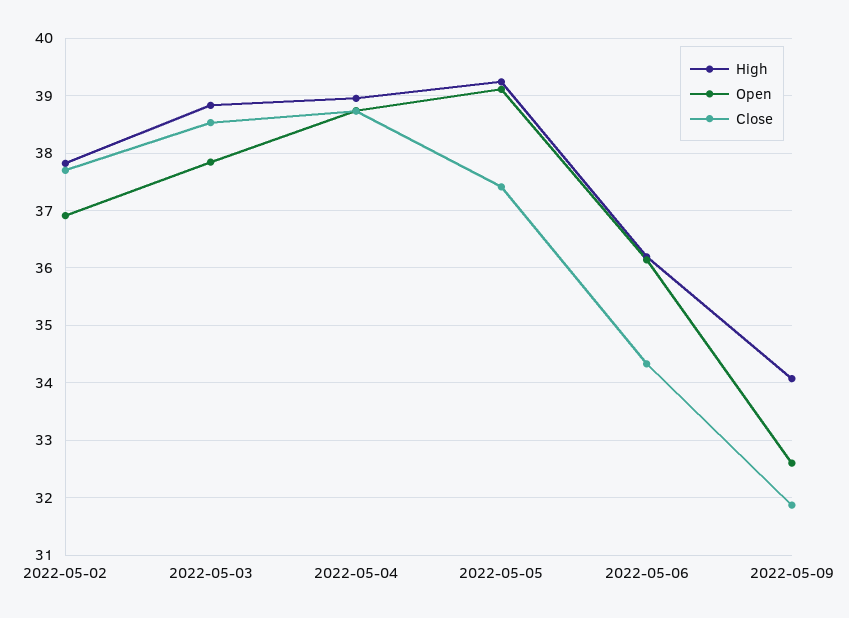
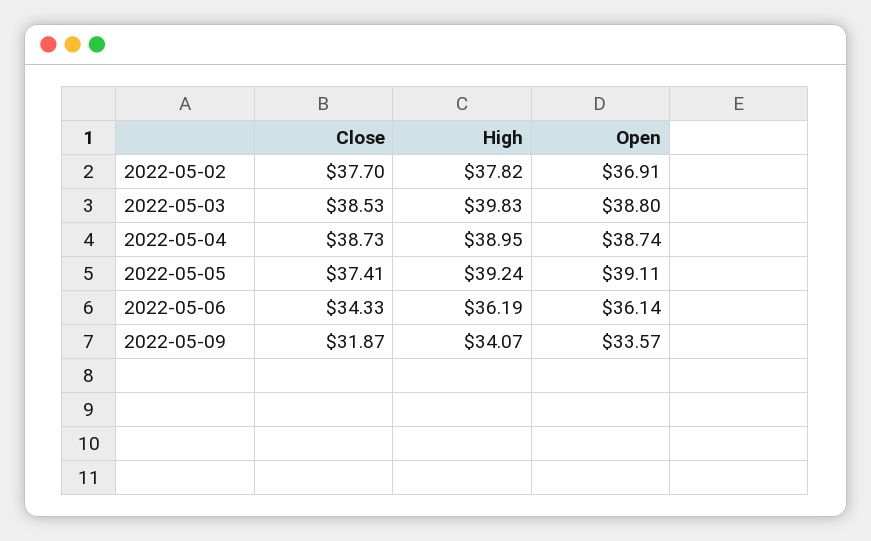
  {
    "High": {
      "2022-05-02": 37.82,
-     "2022-05-03": 38.8,
+     "2022-05-03": 39.83,
      "2022-05-04": 38.95,
      "2022-05-05": 39.24,
      "2022-05-06": 36.19,
      "2022-05-09": 34.07
    },
    "Open": {
      "2022-05-02": 36.91,
-     "2022-05-03": 37.8,
+     "2022-05-03": 38.8,
      "2022-05-04": 38.74,
      "2022-05-05": 39.11,
      "2022-05-06": 36.14,
-     "2022-05-09": 32.6
+     "2022-05-09": 33.57
    },
    "Close": {
      "2022-05-02": 37.7,
      "2022-05-03": 38.53,
      "2022-05-04": 38.73,
      "2022-05-05": 37.41,
      "2022-05-06": 34.33,
      "2022-05-09": 31.87
    }
  }

